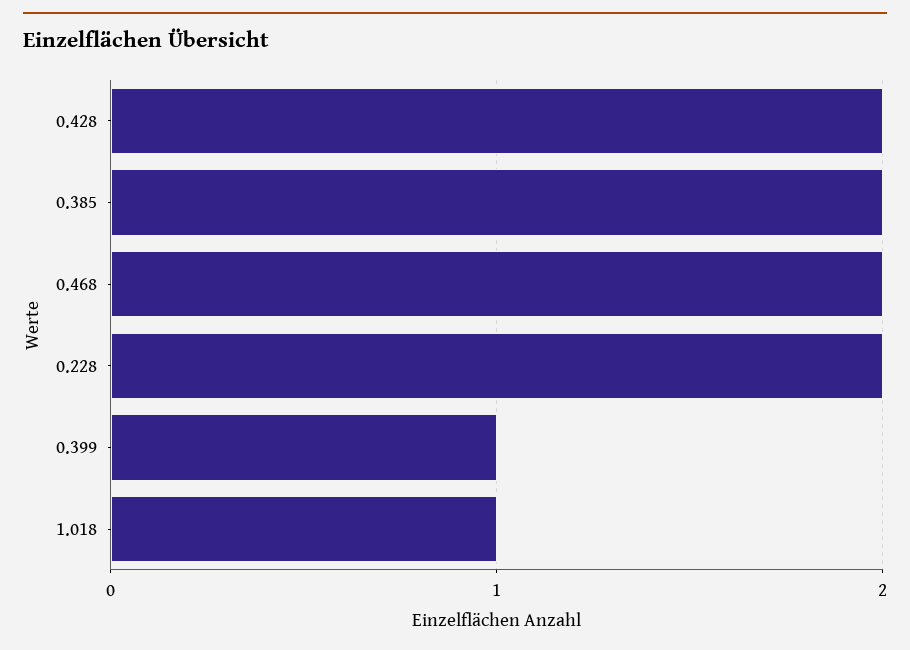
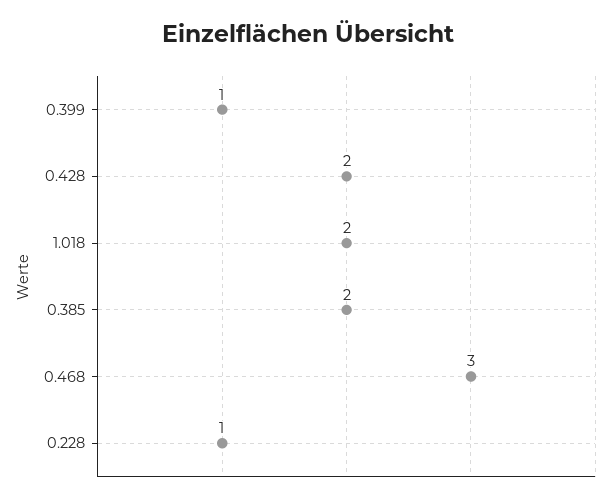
  {
    "0.428": 2,
    "0.385": 2,
-   "0.468": 2,
+   "0.468": 3,
-   "0.228": 2,
+   "0.228": 1,
    "0.399": 1,
-   "1.018": 1
+   "1.018": 2
  }

